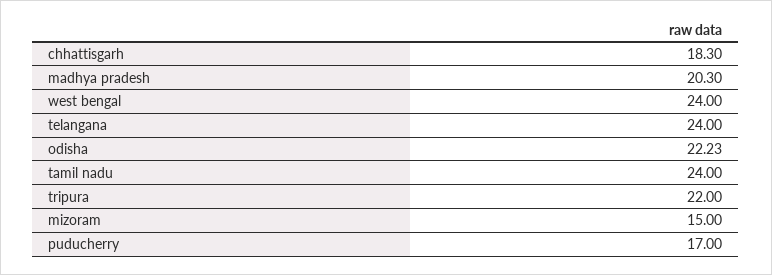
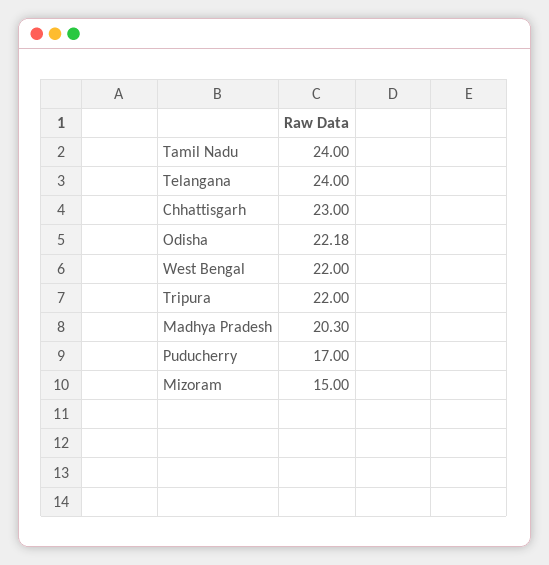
  {
-   "chhattisgarh": 18.3,
+   "chhattisgarh": 23,
    "madhya pradesh": 20.3,
-   "west bengal": 24,
+   "west bengal": 22,
    "telangana": 24,
-   "odisha": 22.23,
+   "odisha": 22.18,
    "tamil nadu": 24,
    "tripura": 22,
    "mizoram": 15,
    "puducherry": 17
  }

